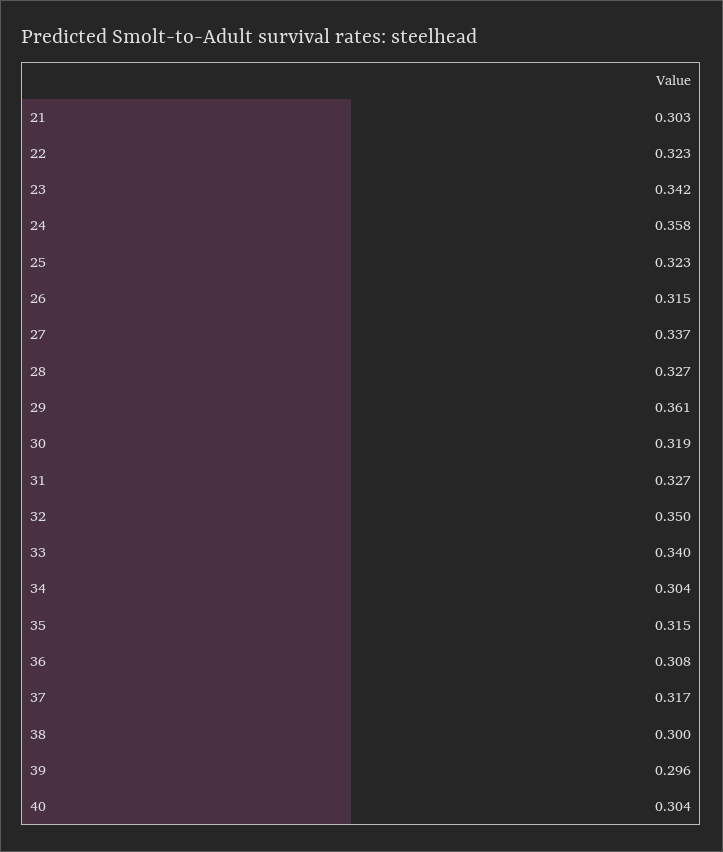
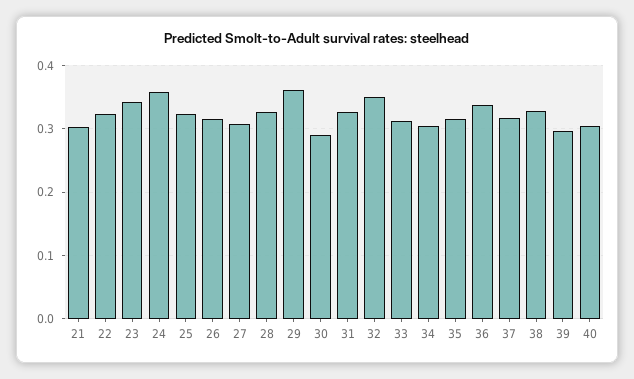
  {
    "21": 0.303,
    "22": 0.323,
    "23": 0.342,
    "24": 0.358,
    "25": 0.323,
    "26": 0.315,
-   "27": 0.337,
+   "27": 0.31,
    "28": 0.327,
    "29": 0.361,
-   "30": 0.319,
+   "30": 0.29,
    "31": 0.327,
    "32": 0.35,
-   "33": 0.34,
+   "33": 0.31,
    "34": 0.304,
    "35": 0.315,
-   "36": 0.308,
+   "36": 0.34,
    "37": 0.317,
-   "38": 0.3,
+   "38": 0.33,
    "39": 0.296,
    "40": 0.304
  }

